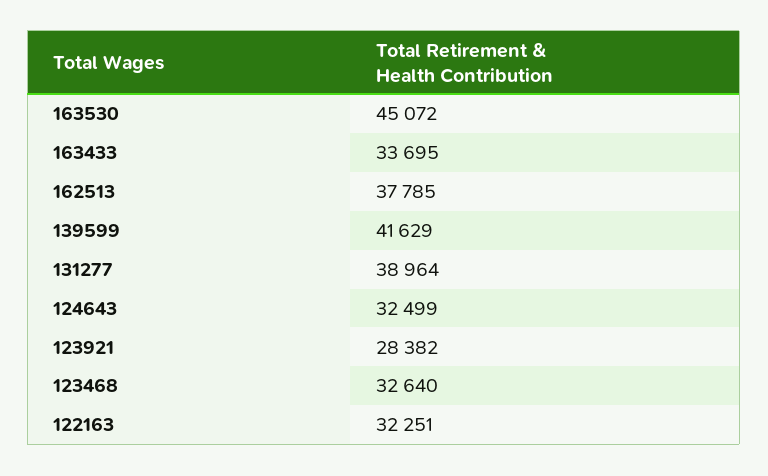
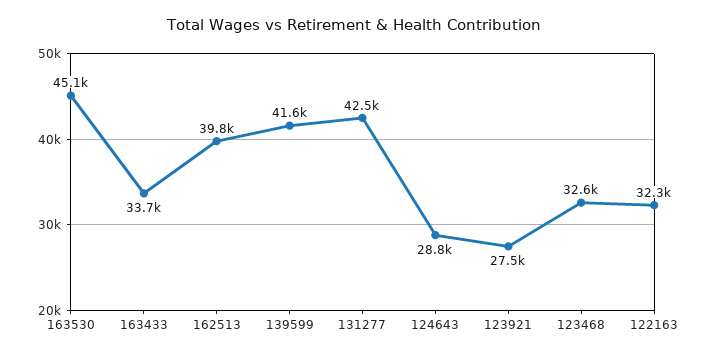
  {
    "163530": 45072,
    "163433": 33695,
-   "162513": 37785,
+   "162513": 39800,
    "139599": 41629,
-   "131277": 38964,
+   "131277": 42500,
-   "124643": 32499,
+   "124643": 28800,
-   "123921": 28382,
+   "123921": 27500,
    "123468": 32640,
    "122163": 32251
  }

